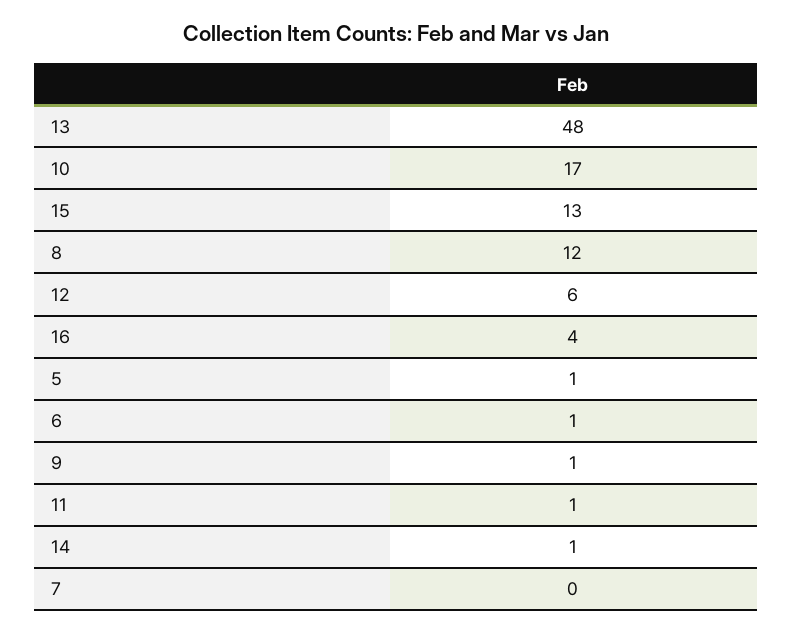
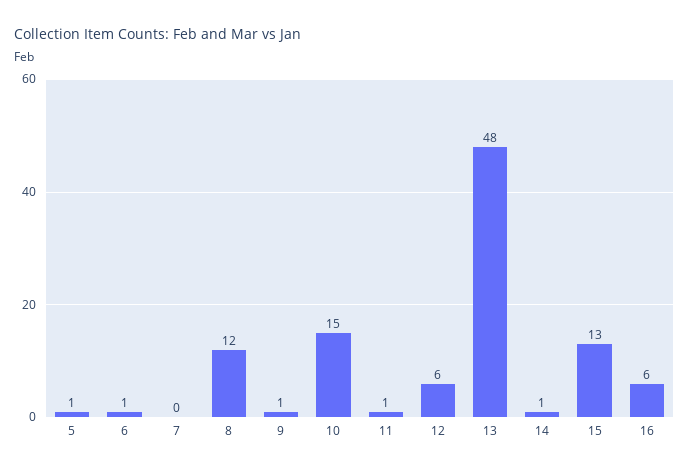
  {
    "13": 48,
-   "10": 17,
+   "10": 15,
    "15": 13,
    "8": 12,
    "12": 6,
-   "16": 4,
+   "16": 6,
    "5": 1,
    "6": 1,
    "9": 1,
    "11": 1,
    "14": 1,
    "7": 0
  }

